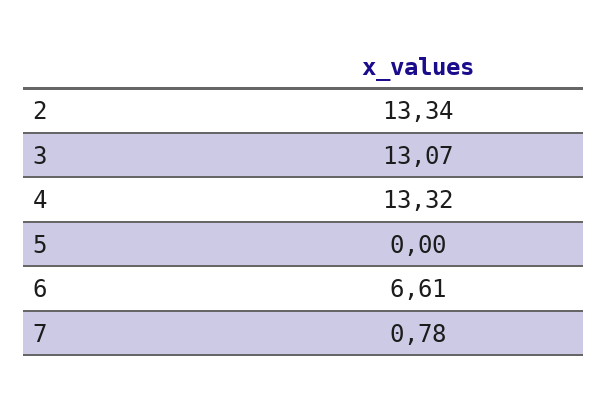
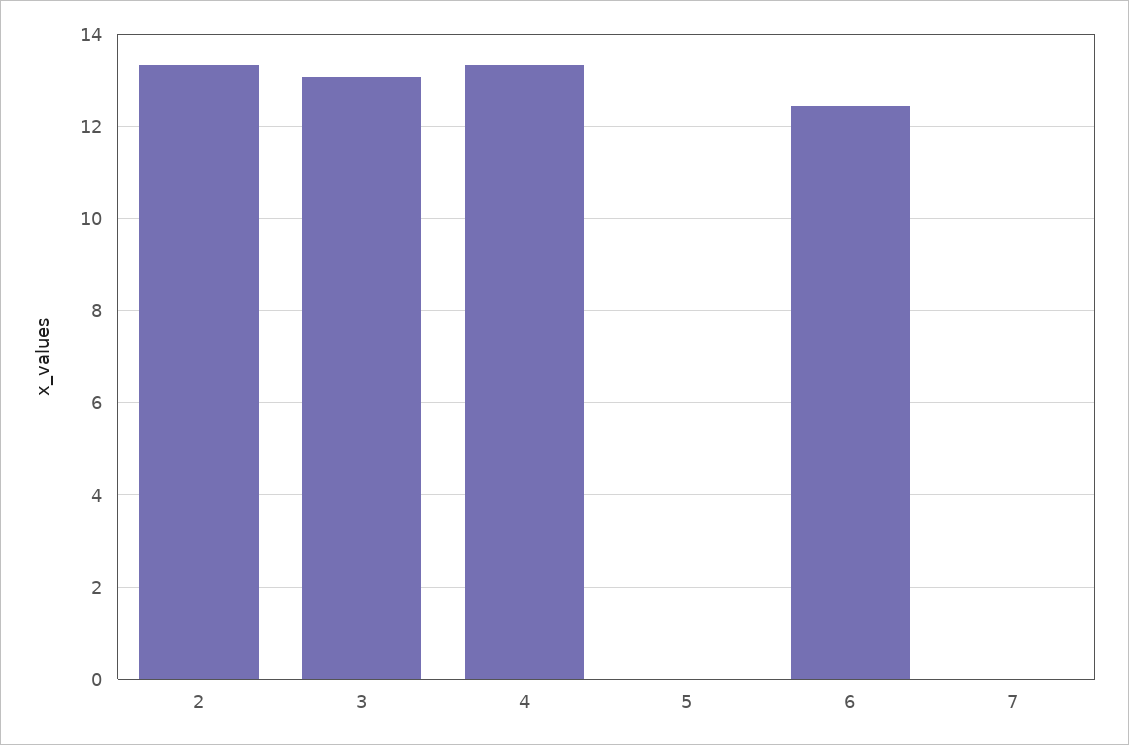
  {
    "2": 13.34,
    "3": 13.07,
    "4": 13.32,
    "5": 0,
-   "6": 6.61,
+   "6": 12.4,
-   "7": 0.78
+   "7": 0
  }

